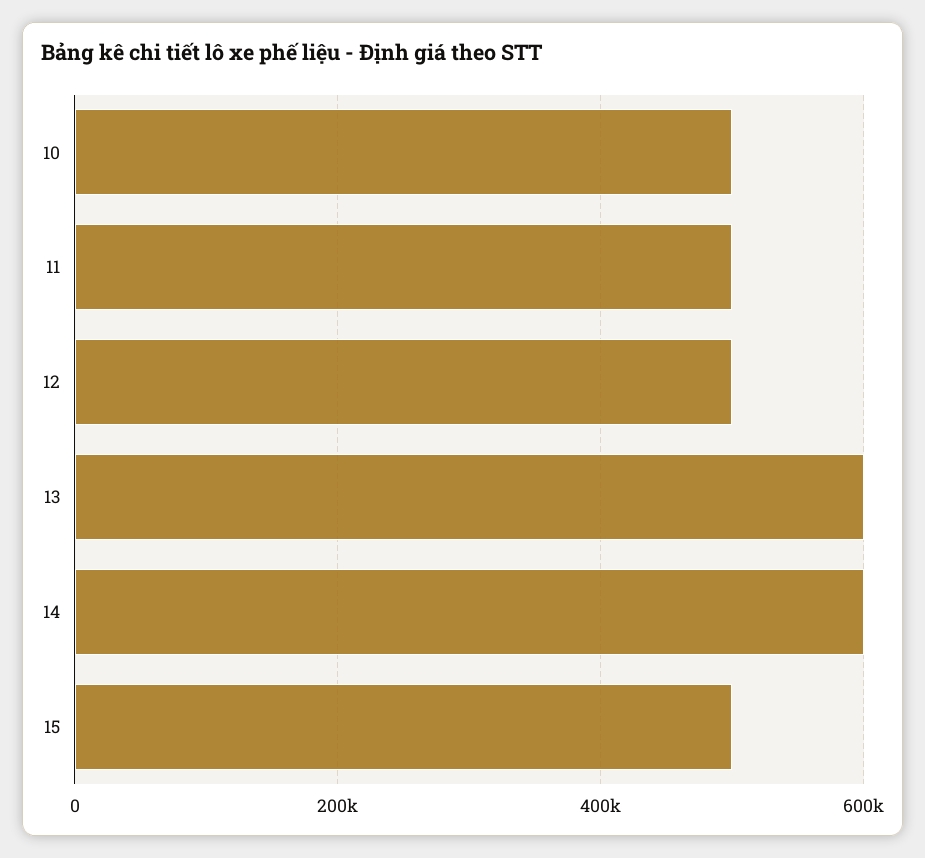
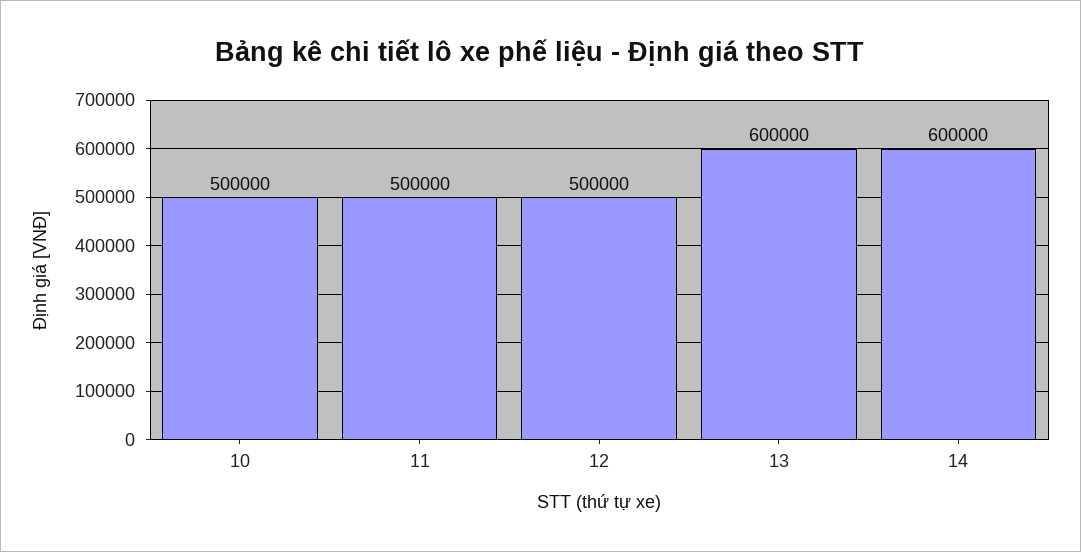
  {
    "10": 500000,
    "11": 500000,
    "12": 500000,
    "13": 600000,
-   "14": 600000,
+   "14": 600000
-   "15": 500000
  }

